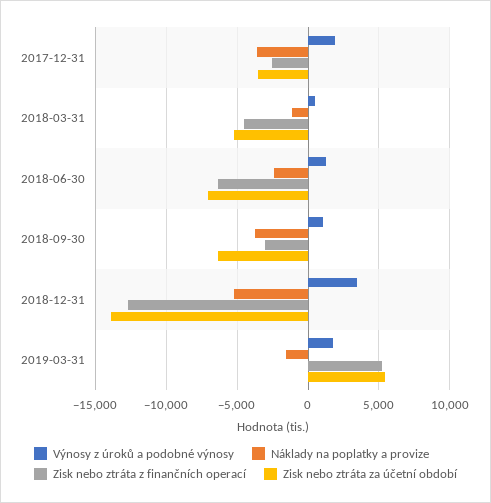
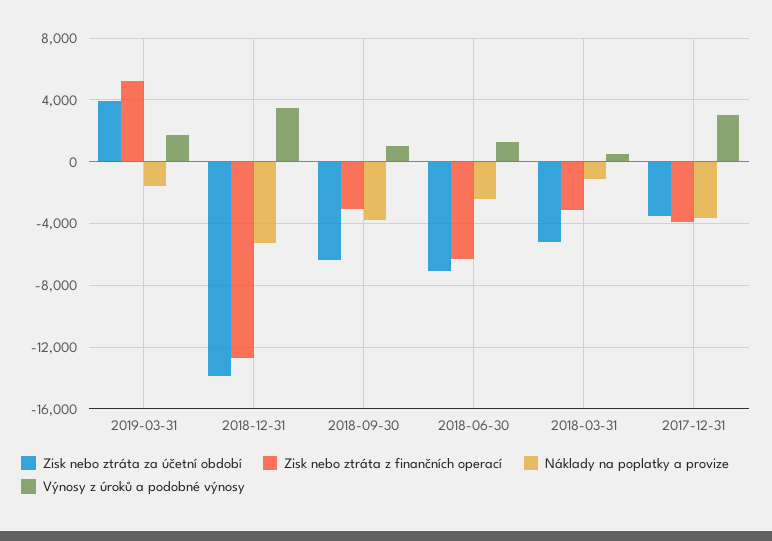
  {
    "Výnosy z úroků a podobné výnosy": {
-     "2017-12-31": 2000,
+     "2017-12-31": 3000,
      "2018-03-31": 500,
      "2018-06-30": 1500,
      "2018-09-30": 1000,
      "2018-12-31": 3500,
      "2019-03-31": 2000
    },
    "Náklady na poplatky a provize": {
      "2017-12-31": -3500,
      "2018-03-31": -1000,
      "2018-06-30": -2500,
      "2018-09-30": -4000,
      "2018-12-31": -5000,
      "2019-03-31": -1500
    },
    "Zisk nebo ztráta z finančních operací": {
-     "2017-12-31": -2500,
+     "2017-12-31": -4000,
-     "2018-03-31": -4500,
+     "2018-03-31": -3000,
      "2018-06-30": -6500,
      "2018-09-30": -3000,
      "2018-12-31": -12500,
      "2019-03-31": 5000
    },
    "Zisk nebo ztráta za účetní období": {
      "2017-12-31": -3500,
      "2018-03-31": -5000,
      "2018-06-30": -7000,
      "2018-09-30": -6500,
      "2018-12-31": -14000,
-     "2019-03-31": 5500
+     "2019-03-31": 4000
    }
  }

